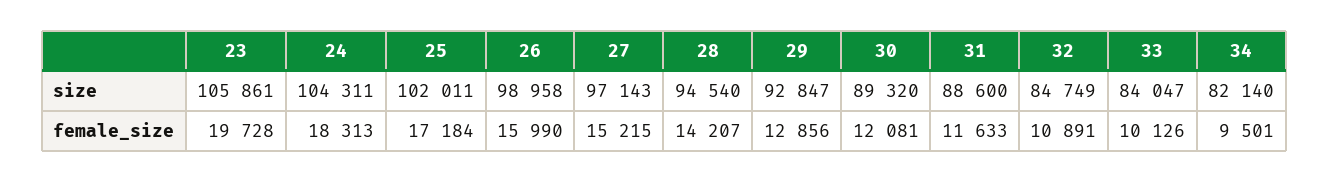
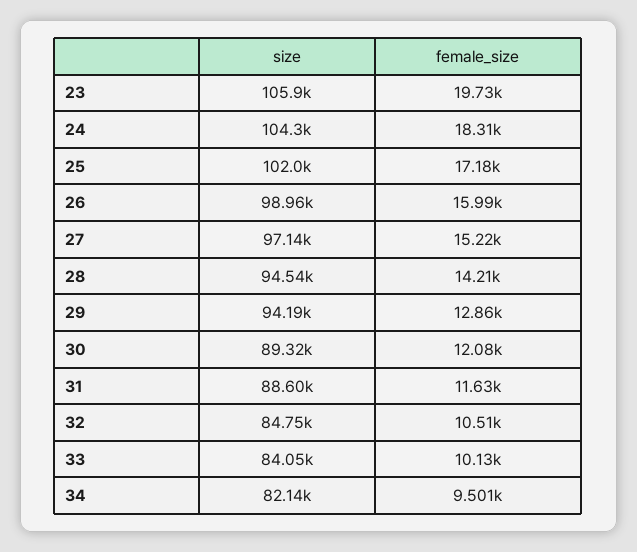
  {
    "23": {
      "size": 105861,
      "female_size": 19728
    },
    "24": {
      "size": 104311,
      "female_size": 18313
    },
    "25": {
      "size": 102011,
      "female_size": 17184
    },
    "26": {
      "size": 98958,
      "female_size": 15990
    },
    "27": {
      "size": 97143,
      "female_size": 15215
    },
    "28": {
      "size": 94540,
      "female_size": 14207
    },
    "29": {
-     "size": 92847,
+     "size": 94190,
      "female_size": 12856
    },
    "30": {
      "size": 89320,
      "female_size": 12081
    },
    "31": {
      "size": 88600,
      "female_size": 11633
    },
    "32": {
      "size": 84749,
-     "female_size": 10891
+     "female_size": 10510
    },
    "33": {
      "size": 84047,
      "female_size": 10126
    },
    "34": {
      "size": 82140,
      "female_size": 9501
    }
  }

